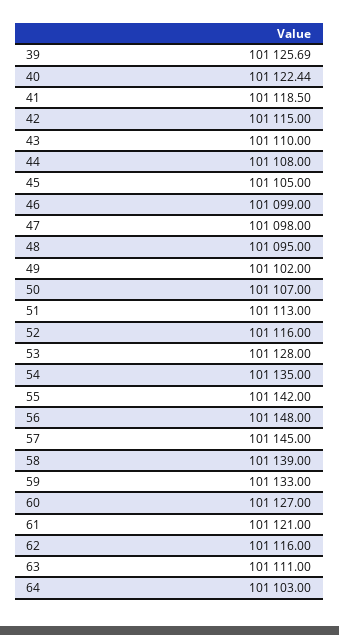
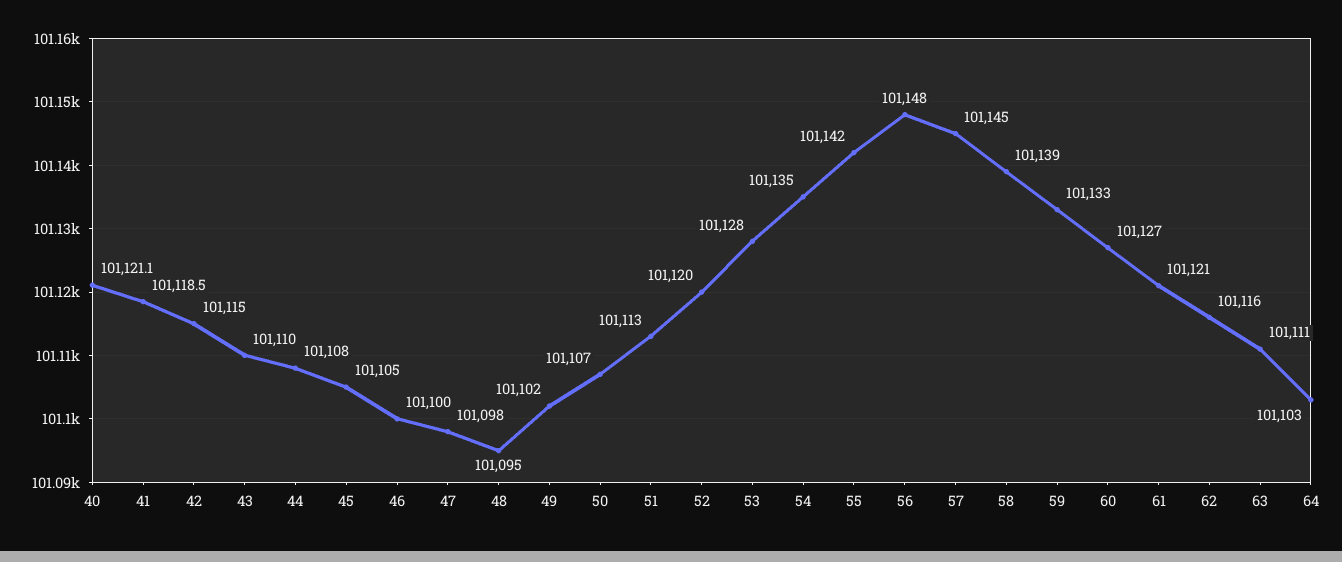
  {
-   "39": 101125.69,
-   "40": 101122.44,
+   "40": 101121.1,
    "41": 101118.5,
    "42": 101115,
    "43": 101110,
    "44": 101108,
    "45": 101105,
-   "46": 101099,
+   "46": 101100,
    "47": 101098,
    "48": 101095,
    "49": 101102,
    "50": 101107,
    "51": 101113,
-   "52": 101116,
+   "52": 101120,
    "53": 101128,
    "54": 101135,
    "55": 101142,
    "56": 101148,
    "57": 101145,
    "58": 101139,
    "59": 101133,
    "60": 101127,
    "61": 101121,
    "62": 101116,
    "63": 101111,
    "64": 101103
  }

